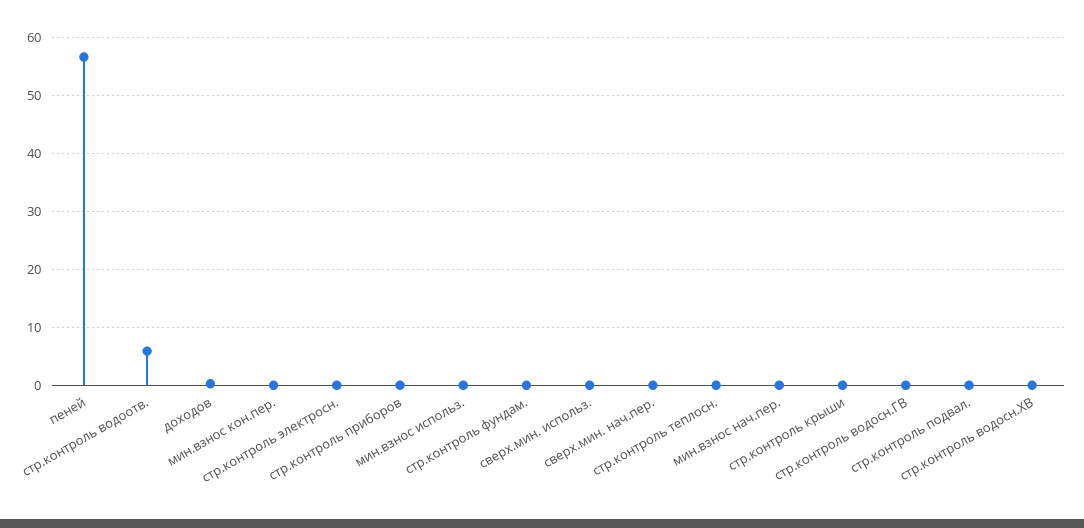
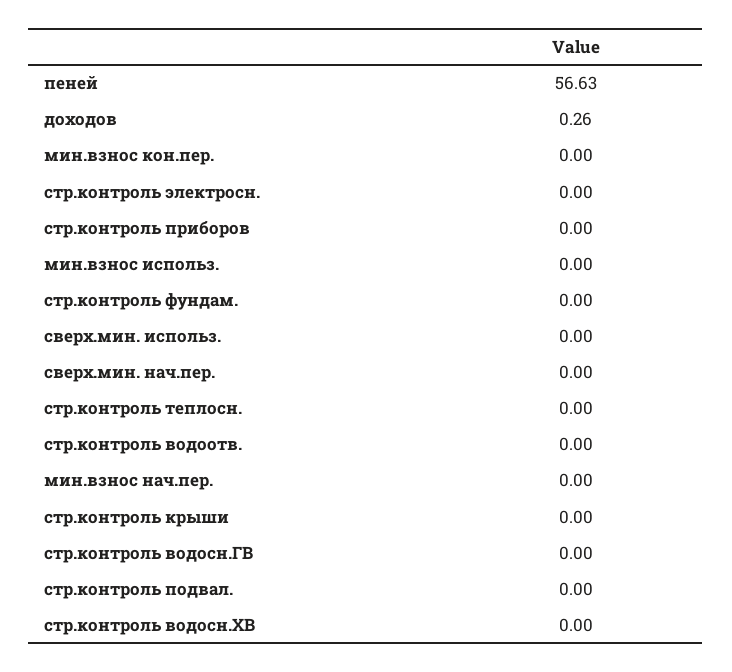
  {
    "пеней": 56.63,
-   "стр.контроль водоотв.": 6,
+   "стр.контроль водоотв.": 0,
    "доходов": 0.26,
    "мин.взнос кон.пер.": 0,
    "стр.контроль электросн.": 0,
    "стр.контроль приборов": 0,
    "мин.взнос использ.": 0,
    "стр.контроль фундам.": 0,
    "сверх.мин. использ.": 0,
    "сверх.мин. нач.пер.": 0,
    "стр.контроль теплосн.": 0,
    "мин.взнос нач.пер.": 0,
    "стр.контроль крыши": 0,
    "стр.контроль водосн.ГВ": 0,
    "стр.контроль подвал.": 0,
    "стр.контроль водосн.ХВ": 0
  }

